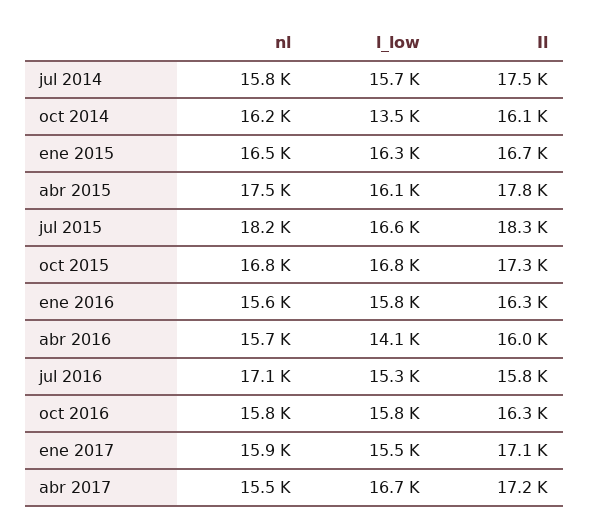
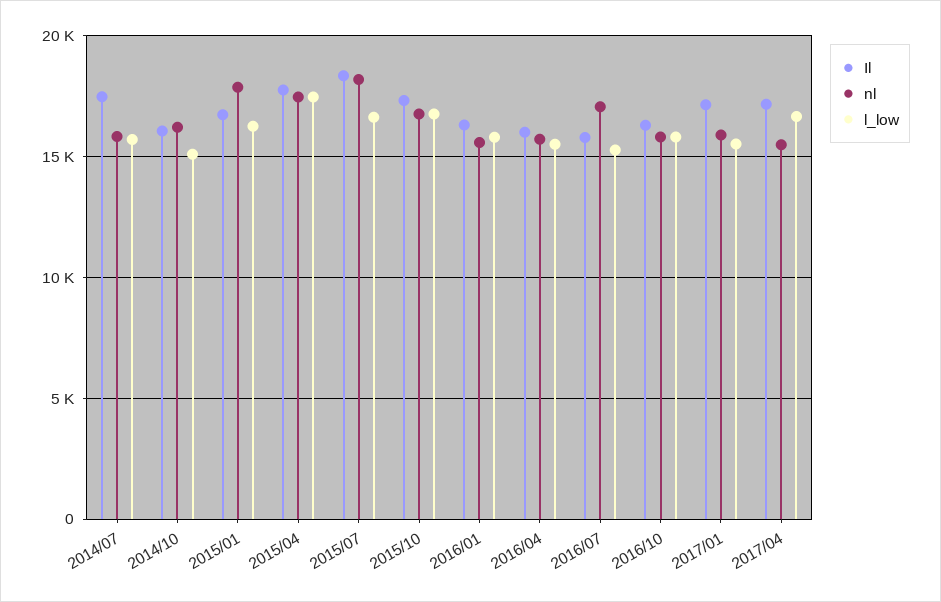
  {
    "nl": {
      "jul 2014": 15800,
      "oct 2014": 16200,
-     "ene 2015": 16500,
+     "ene 2015": 18000,
      "abr 2015": 17500,
      "jul 2015": 18200,
      "oct 2015": 16800,
      "ene 2016": 15600,
      "abr 2016": 15700,
      "jul 2016": 17100,
      "oct 2016": 15800,
      "ene 2017": 15900,
      "abr 2017": 15500
    },
    "l_low": {
      "jul 2014": 15700,
-     "oct 2014": 13500,
+     "oct 2014": 15000,
      "ene 2015": 16300,
-     "abr 2015": 16100,
+     "abr 2015": 17500,
      "jul 2015": 16600,
      "oct 2015": 16800,
      "ene 2016": 15800,
-     "abr 2016": 14100,
+     "abr 2016": 15500,
      "jul 2016": 15300,
      "oct 2016": 15800,
      "ene 2017": 15500,
      "abr 2017": 16700
    },
    "Il": {
      "jul 2014": 17500,
      "oct 2014": 16100,
      "ene 2015": 16700,
      "abr 2015": 17800,
      "jul 2015": 18300,
      "oct 2015": 17300,
      "ene 2016": 16300,
      "abr 2016": 16000,
      "jul 2016": 15800,
      "oct 2016": 16300,
      "ene 2017": 17100,
      "abr 2017": 17200
    }
  }

